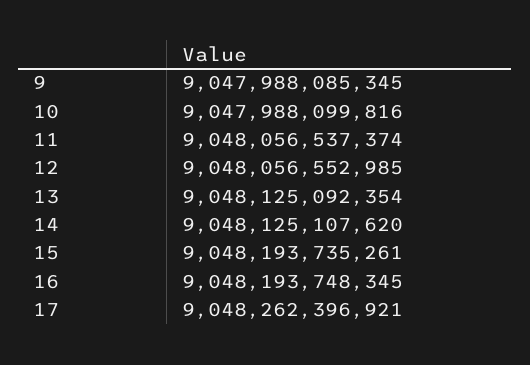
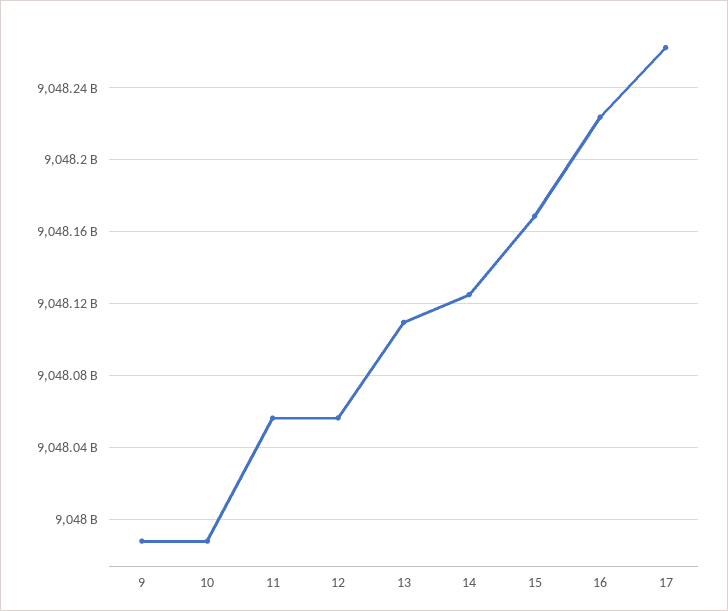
  {
    "9": 9047988085345,
    "10": 9047988099816,
    "11": 9048056537374,
    "12": 9048056552985,
-   "13": 9048125092354,
+   "13": 9048110000000,
    "14": 9048125107620,
-   "15": 9048193735261,
+   "15": 9048170000000,
-   "16": 9048193748345,
+   "16": 9048225000000,
    "17": 9048262396921
  }

